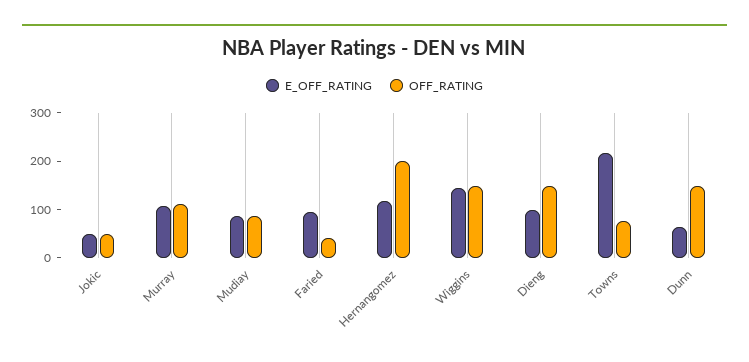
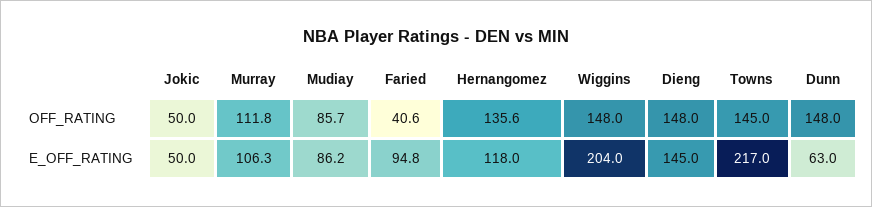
  {
    "E_OFF_RATING": {
      "Jokic": 50,
      "Murray": 106.3,
      "Mudiay": 86.2,
      "Faried": 94.8,
      "Hernangomez": 118,
-     "Wiggins": 140,
+     "Wiggins": 204,
-     "Dieng": 100,
+     "Dieng": 145,
      "Towns": 217,
      "Dunn": 63
    },
    "OFF_RATING": {
      "Jokic": 50,
      "Murray": 111.8,
      "Mudiay": 85.7,
      "Faried": 40.6,
-     "Hernangomez": 200,
+     "Hernangomez": 135.6,
      "Wiggins": 148,
      "Dieng": 148,
-     "Towns": 80,
+     "Towns": 145,
      "Dunn": 148
    }
  }

